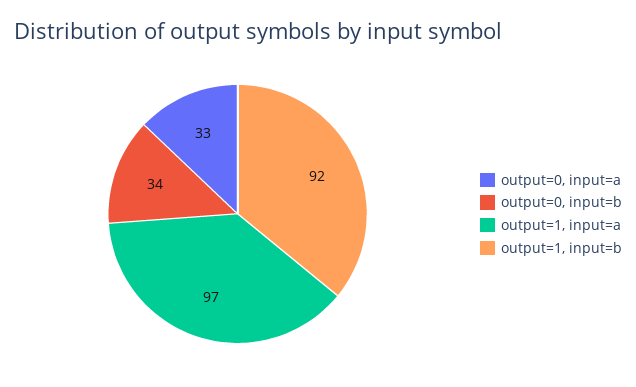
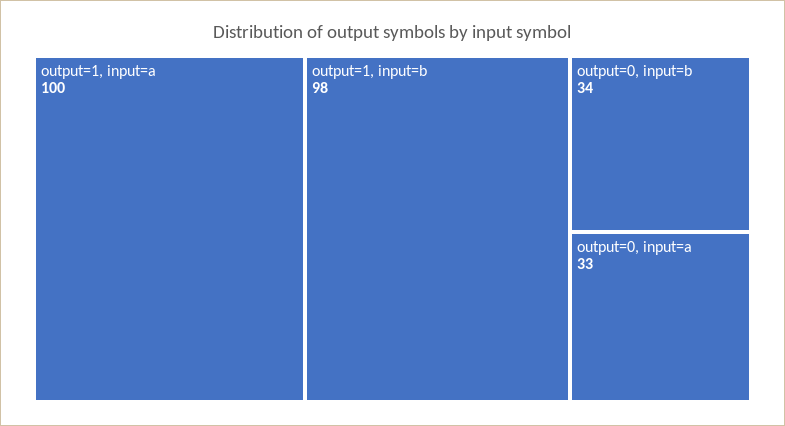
  {
    "output=0, input=a": 33,
    "output=0, input=b": 34,
-   "output=1, input=a": 97,
+   "output=1, input=a": 100,
-   "output=1, input=b": 92
+   "output=1, input=b": 98
  }

